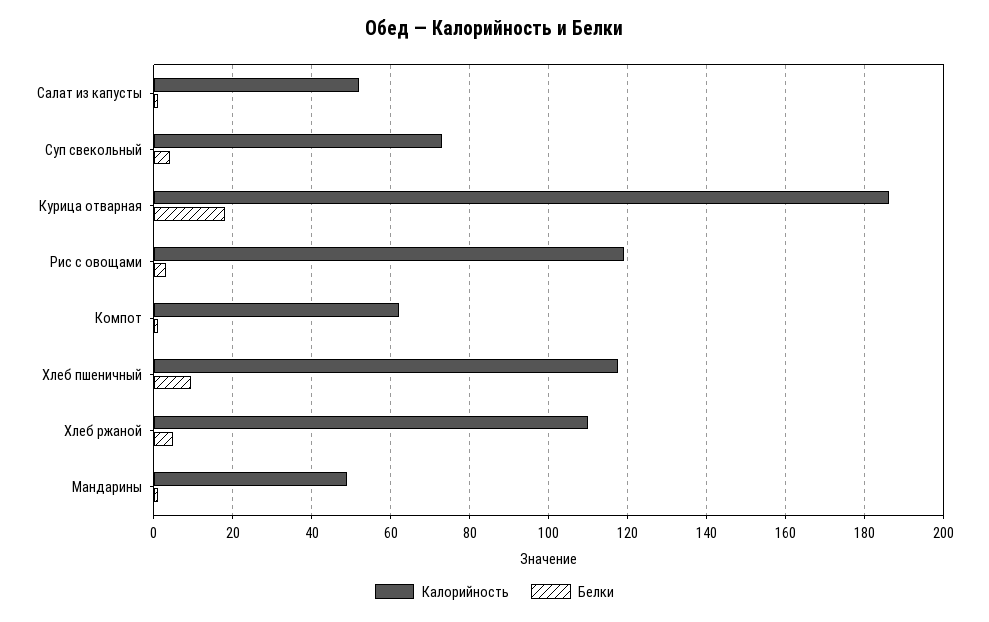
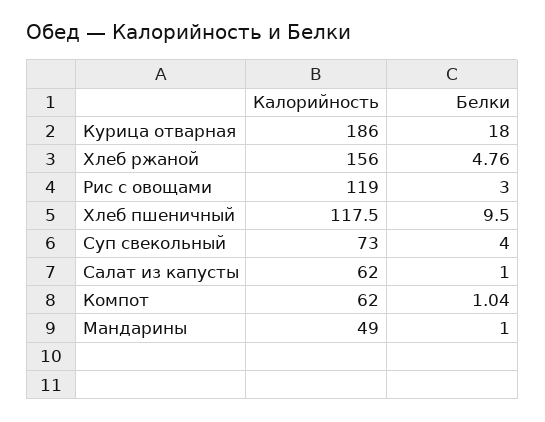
  {
    "Калорийность": {
-     "Салат из капусты": 52,
+     "Салат из капусты": 62,
      "Суп свекольный": 73,
      "Курица отварная": 186,
      "Рис с овощами": 119,
      "Компот": 62,
      "Хлеб пшеничный": 117.5,
-     "Хлеб ржаной": 110,
+     "Хлеб ржаной": 156,
      "Мандарины": 49
    },
    "Белки": {
      "Салат из капусты": 1,
      "Суп свекольный": 4,
      "Курица отварная": 18,
      "Рис с овощами": 3,
      "Компот": 1.04,
      "Хлеб пшеничный": 9.5,
      "Хлеб ржаной": 4.76,
      "Мандарины": 1
    }
  }

